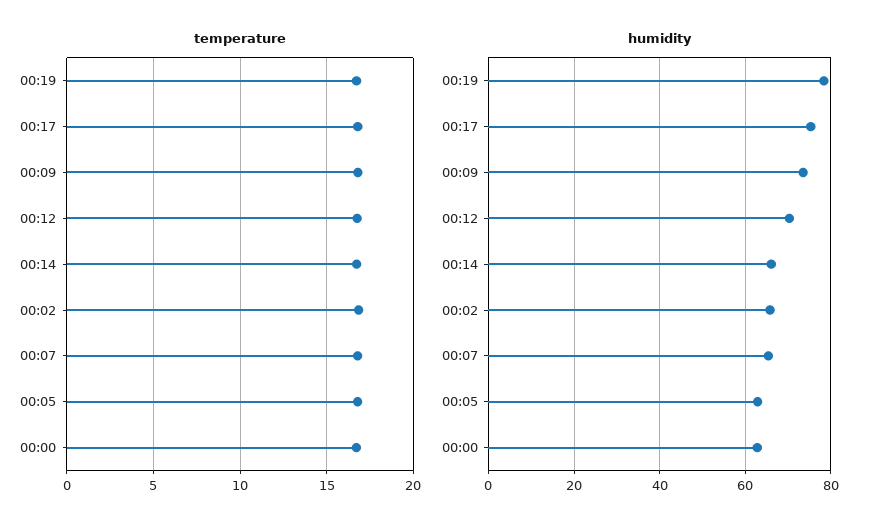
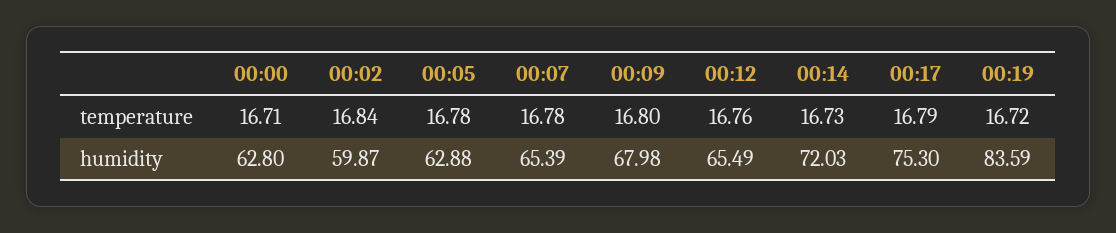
  {
    "temperature": {
      "00:19": 16.72,
      "00:17": 16.79,
      "00:09": 16.8,
      "00:12": 16.76,
      "00:14": 16.73,
      "00:02": 16.84,
      "00:07": 16.78,
      "00:05": 16.78,
      "00:00": 16.71
    },
    "humidity": {
-     "00:19": 78,
+     "00:19": 83.59,
      "00:17": 75.3,
-     "00:09": 74,
+     "00:09": 67.98,
-     "00:12": 70,
+     "00:12": 65.49,
-     "00:14": 66,
+     "00:14": 72.03,
-     "00:02": 66,
+     "00:02": 59.87,
      "00:07": 65.39,
      "00:05": 62.88,
      "00:00": 62.8
    }
  }

